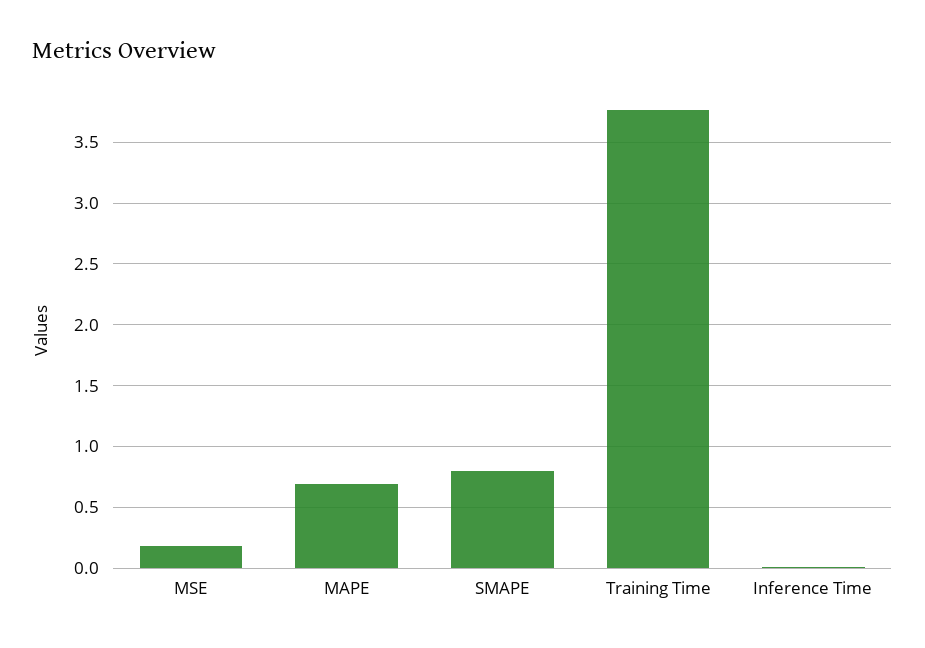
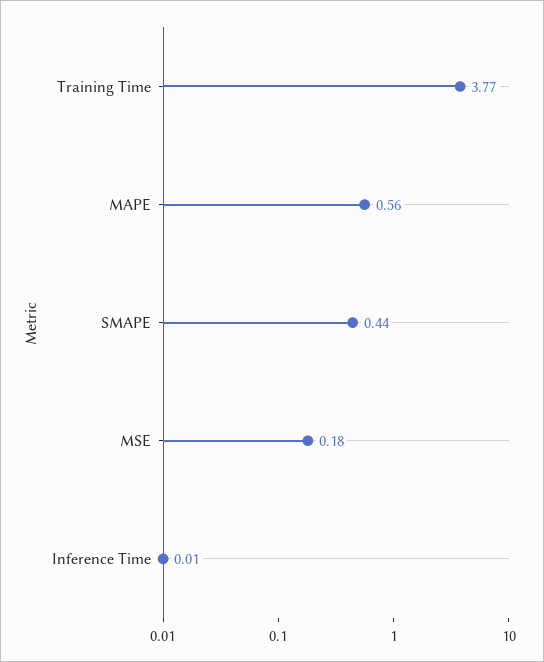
  {
    "MSE": 0.18,
-   "MAPE": 0.7,
+   "MAPE": 0.56,
-   "SMAPE": 0.8,
+   "SMAPE": 0.44,
    "Training Time": 3.77,
    "Inference Time": 0.01
  }

